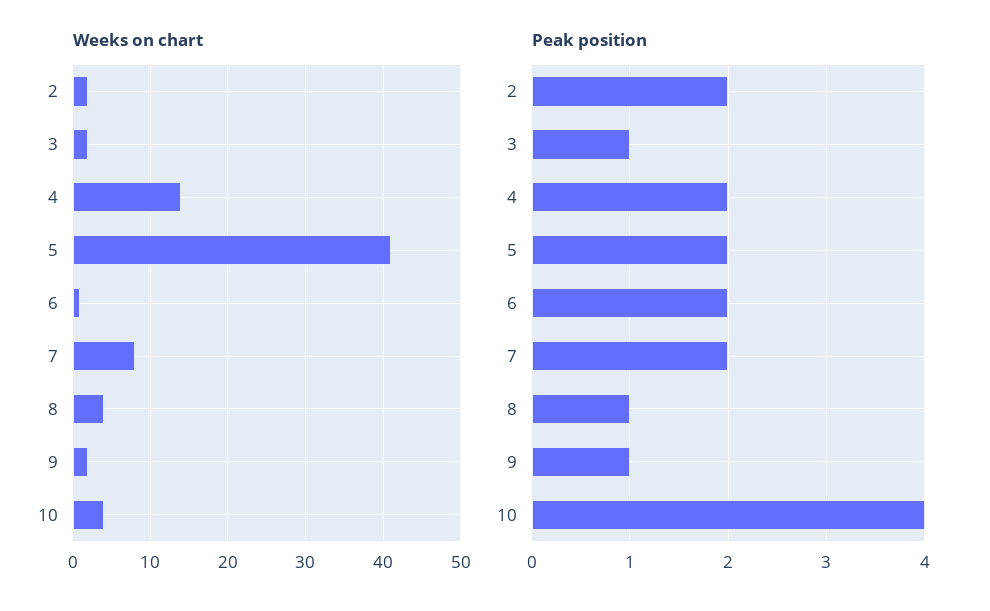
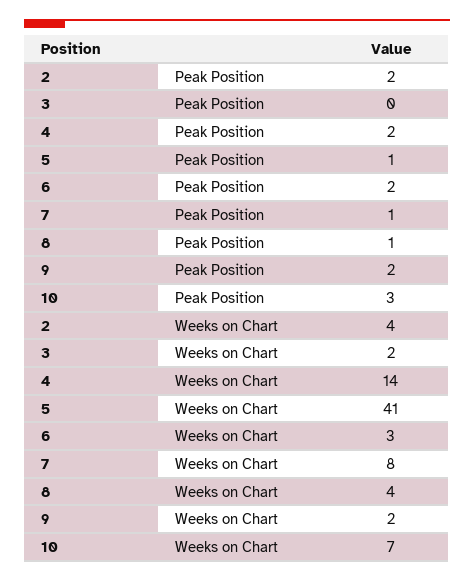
  {
    "Weeks on chart": {
-     "2": 2,
+     "2": 4,
      "3": 2,
      "4": 14,
      "5": 41,
-     "6": 1,
+     "6": 3,
      "7": 8,
      "8": 4,
      "9": 2,
-     "10": 4
+     "10": 7
    },
    "Peak position": {
      "2": 2,
-     "3": 1,
+     "3": 0,
      "4": 2,
-     "5": 2,
+     "5": 1,
      "6": 2,
-     "7": 2,
+     "7": 1,
      "8": 1,
-     "9": 1,
+     "9": 2,
-     "10": 4
+     "10": 3
    }
  }

